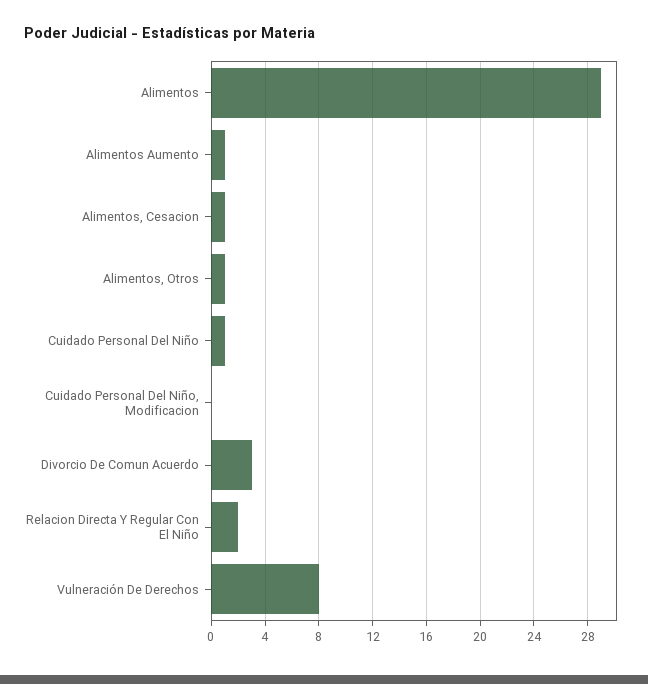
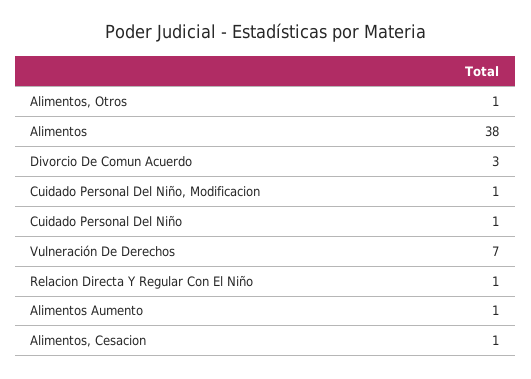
  {
-   "Alimentos": 29,
+   "Alimentos": 38,
    "Alimentos Aumento": 1,
    "Alimentos, Cesacion": 1,
    "Alimentos, Otros": 1,
    "Cuidado Personal Del Niño": 1,
-   "Cuidado Personal Del Niño, Modificacion": 0,
+   "Cuidado Personal Del Niño, Modificacion": 1,
    "Divorcio De Comun Acuerdo": 3,
-   "Relacion Directa Y Regular Con El Niño": 2,
+   "Relacion Directa Y Regular Con El Niño": 1,
-   "Vulneración De Derechos": 8
+   "Vulneración De Derechos": 7
  }

